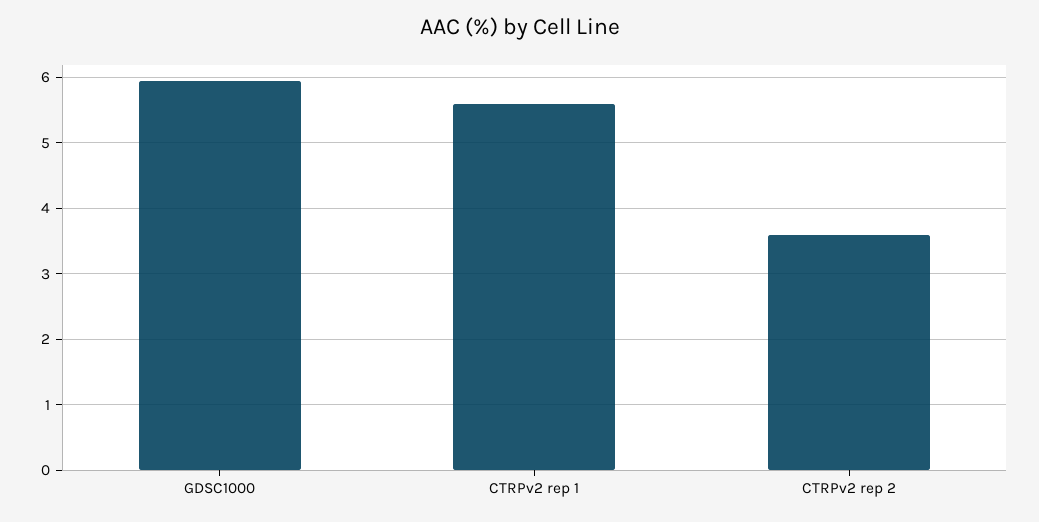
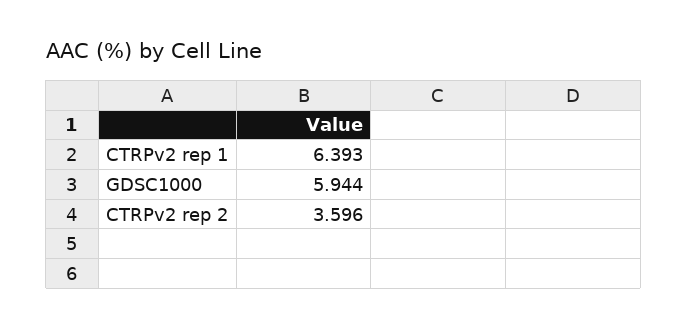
  {
    "GDSC1000": 5.944,
-   "CTRPv2 rep 1": 5.6,
+   "CTRPv2 rep 1": 6.393,
    "CTRPv2 rep 2": 3.596
  }

